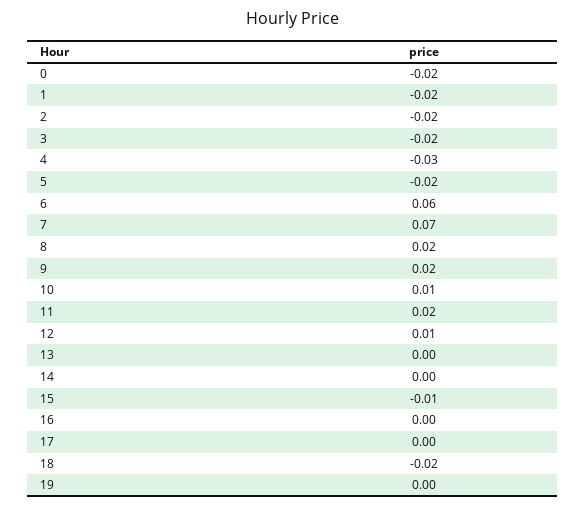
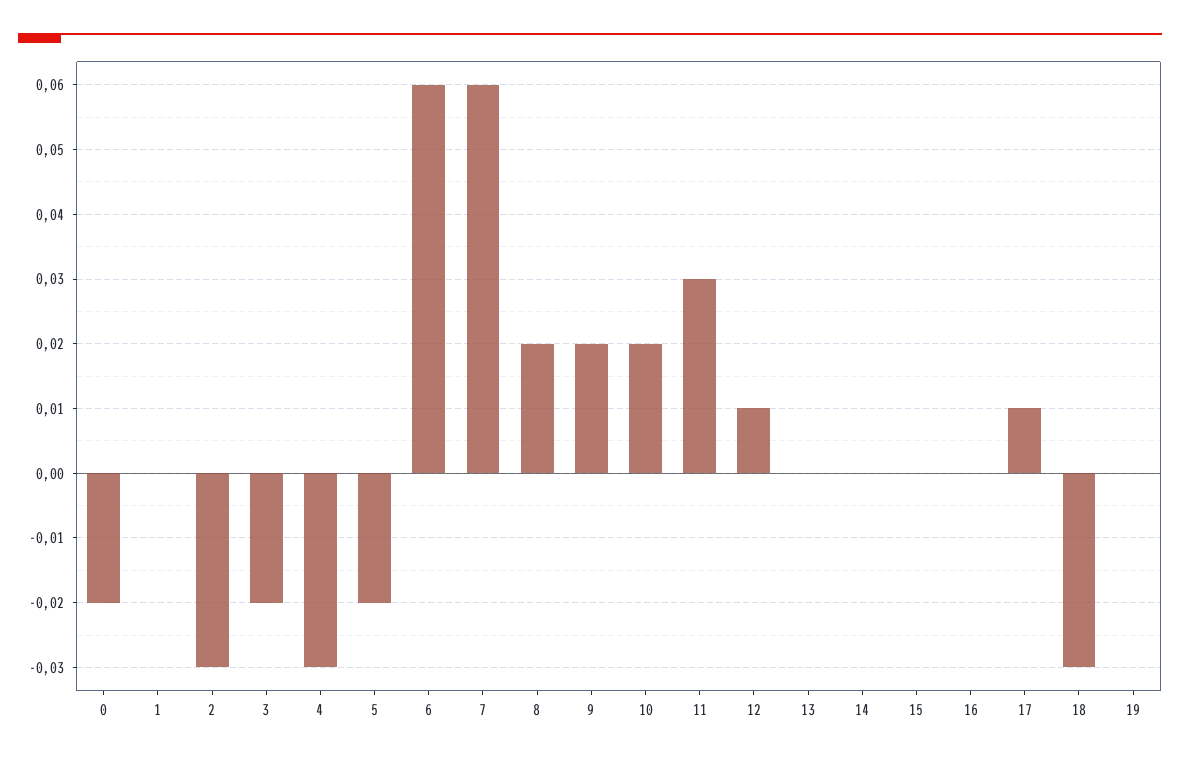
  {
    "0": -0.02,
-   "1": -0.02,
+   "1": 0,
-   "2": -0.02,
+   "2": -0.03,
    "3": -0.02,
    "4": -0.03,
    "5": -0.02,
    "6": 0.06,
-   "7": 0.07,
+   "7": 0.06,
    "8": 0.02,
    "9": 0.02,
-   "10": 0.01,
+   "10": 0.02,
-   "11": 0.02,
+   "11": 0.03,
    "12": 0.01,
    "13": 0,
    "14": 0,
-   "15": -0.01,
+   "15": 0,
    "16": 0,
-   "17": 0,
+   "17": 0.01,
-   "18": -0.02,
+   "18": -0.03,
    "19": 0
  }

